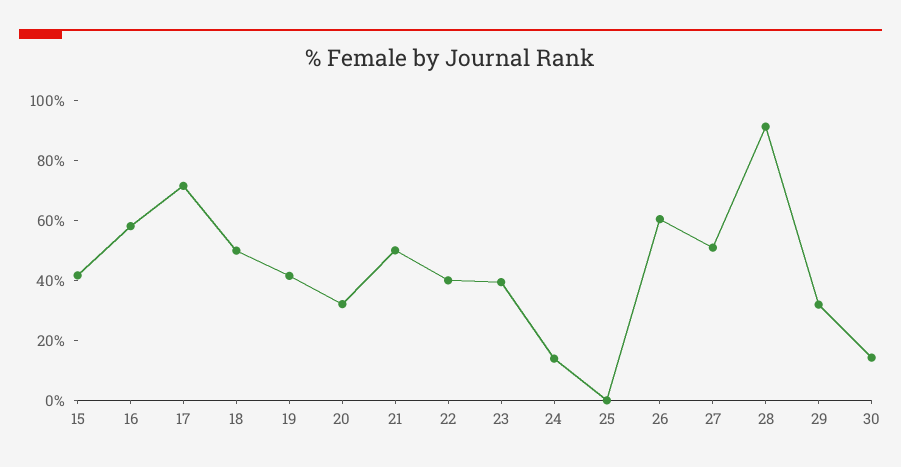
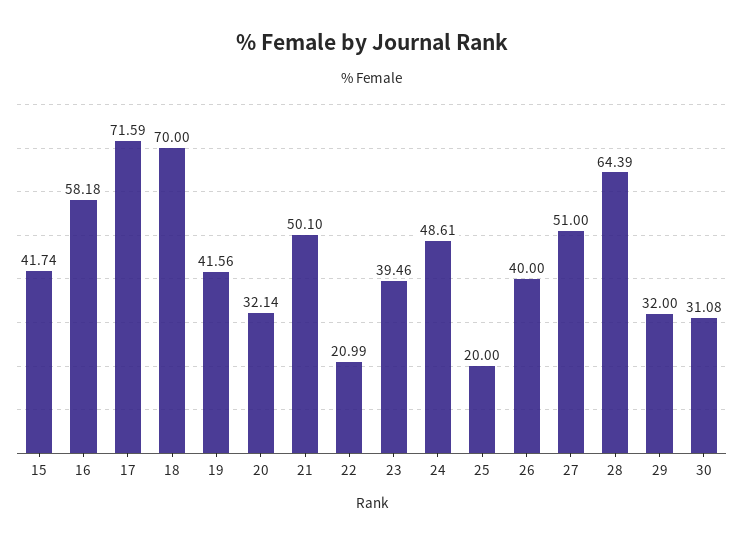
  {
    "15": 41.74,
    "16": 58.18,
    "17": 71.59,
-   "18": 50,
+   "18": 70,
    "19": 41.56,
    "20": 32.14,
    "21": 50.1,
-   "22": 40,
+   "22": 20.99,
    "23": 39.46,
-   "24": 15,
+   "24": 48.61,
-   "25": 0,
+   "25": 20,
-   "26": 60,
+   "26": 40,
    "27": 51,
-   "28": 90,
+   "28": 64.39,
    "29": 32,
-   "30": 15
+   "30": 31.08
  }

